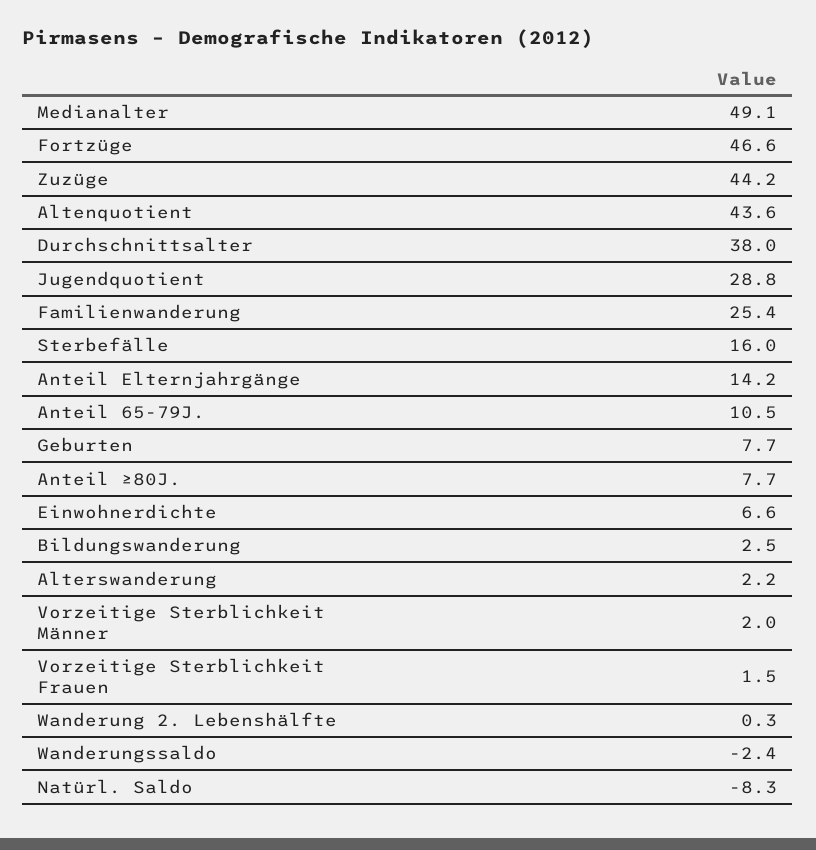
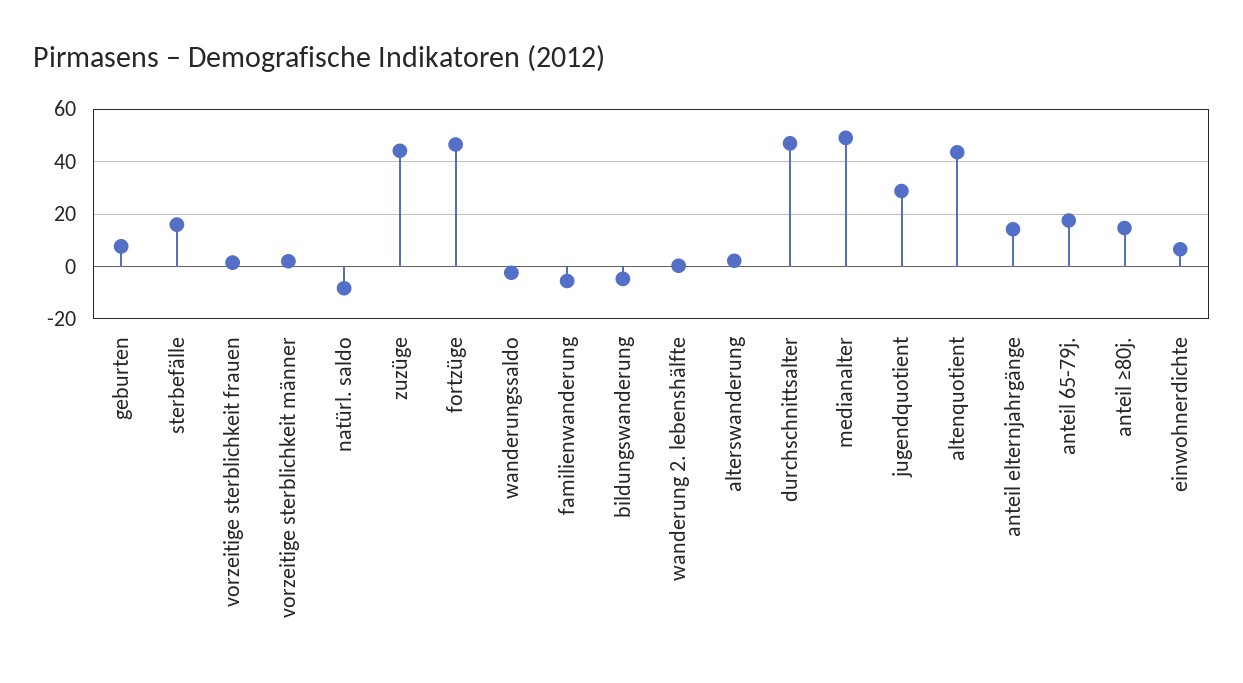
  {
    "Medianalter": 49.1,
    "Fortzüge": 46.6,
    "Zuzüge": 44.2,
    "Altenquotient": 43.6,
-   "Durchschnittsalter": 38,
+   "Durchschnittsalter": 47.5,
    "Jugendquotient": 28.8,
-   "Familienwanderung": 25.4,
+   "Familienwanderung": -5,
    "Sterbefälle": 16,
    "Anteil Elternjahrgänge": 14.2,
-   "Anteil 65-79J.": 10.5,
+   "Anteil 65-79J.": 17.5,
    "Geburten": 7.7,
-   "Anteil ≥80J.": 7.7,
+   "Anteil ≥80J.": 15,
    "Einwohnerdichte": 6.6,
-   "Bildungswanderung": 2.5,
+   "Bildungswanderung": -5,
    "Alterswanderung": 2.2,
    "Vorzeitige Sterblichkeit Männer": 2,
    "Vorzeitige Sterblichkeit Frauen": 1.5,
    "Wanderung 2. Lebenshälfte": 0.3,
    "Wanderungssaldo": -2.4,
    "Natürl. Saldo": -8.3
  }

